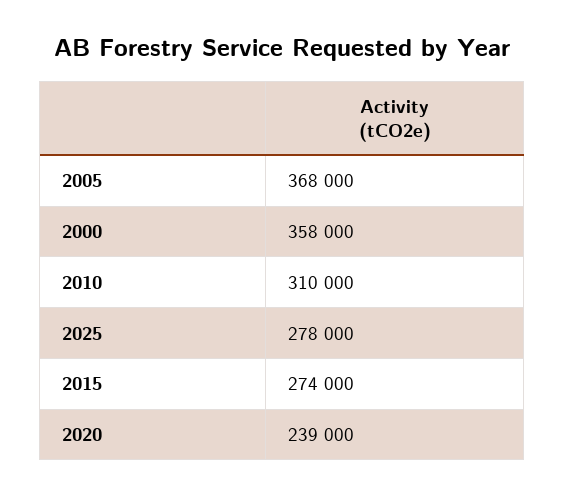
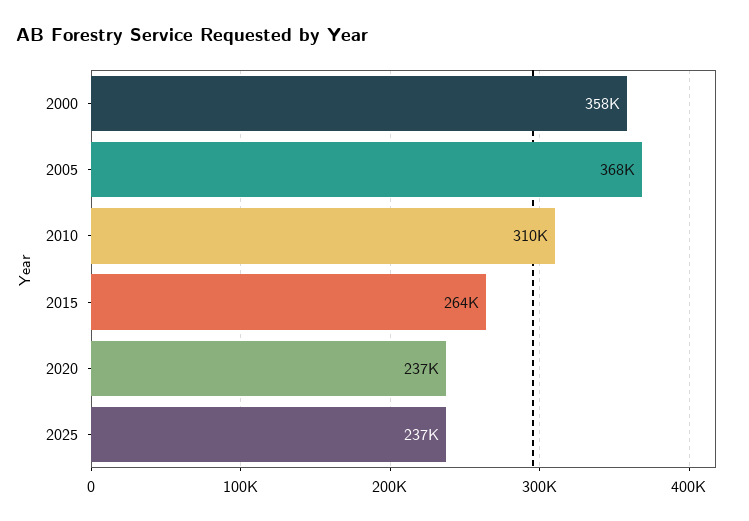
  {
    "2005": 368000,
    "2000": 358000,
    "2010": 310000,
-   "2025": 278000,
+   "2025": 237000,
-   "2015": 274000,
+   "2015": 264000,
-   "2020": 239000
+   "2020": 237000
  }

